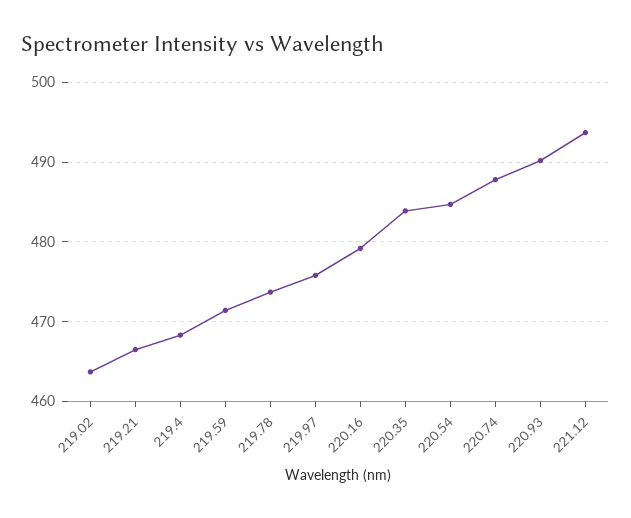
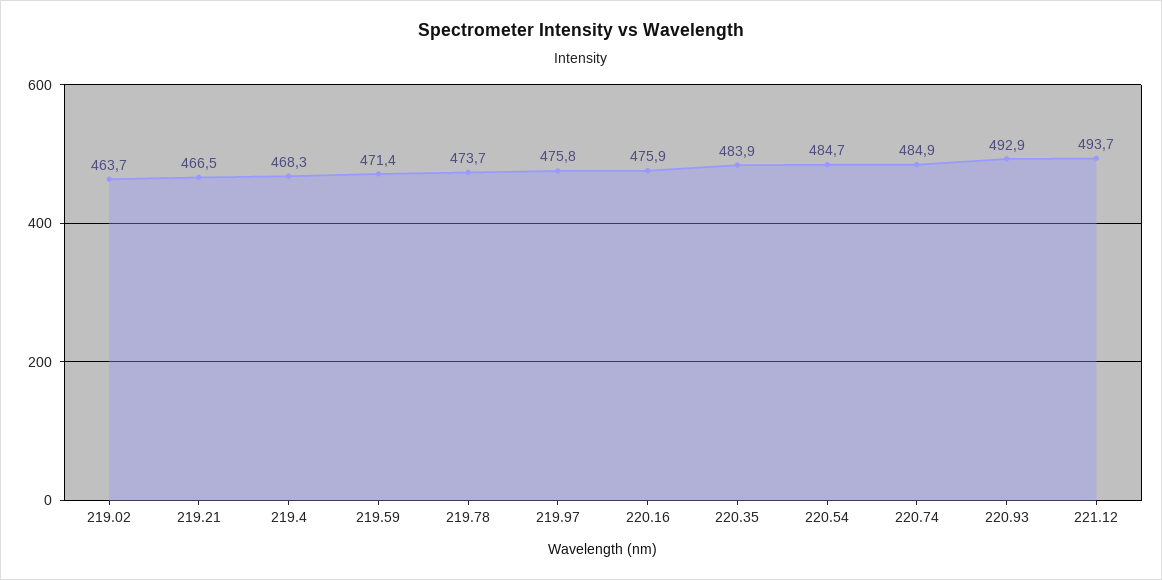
  {
    "219.02": 463.7,
    "219.21": 466.5,
    "219.4": 468.3,
    "219.59": 471.4,
    "219.78": 473.7,
    "219.97": 475.8,
-   "220.16": 479,
+   "220.16": 475.9,
    "220.35": 483.9,
    "220.54": 484.7,
-   "220.74": 488,
+   "220.74": 484.9,
-   "220.93": 490,
+   "220.93": 492.9,
    "221.12": 493.7
  }

